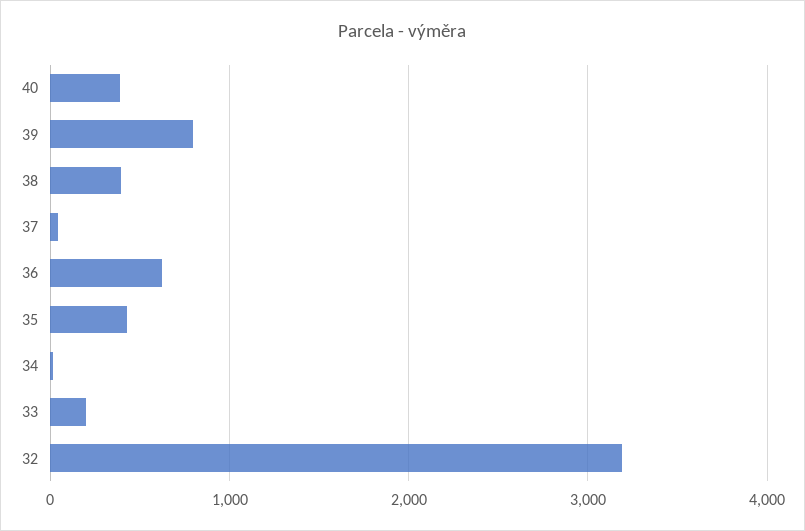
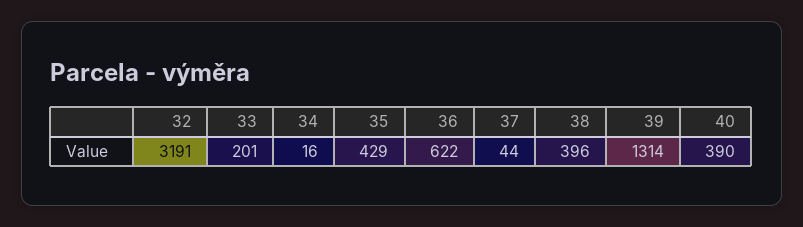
  {
    "40": 390,
-   "39": 800,
+   "39": 1314,
    "38": 396,
    "37": 44,
    "36": 622,
    "35": 429,
    "34": 16,
    "33": 201,
    "32": 3191
  }

